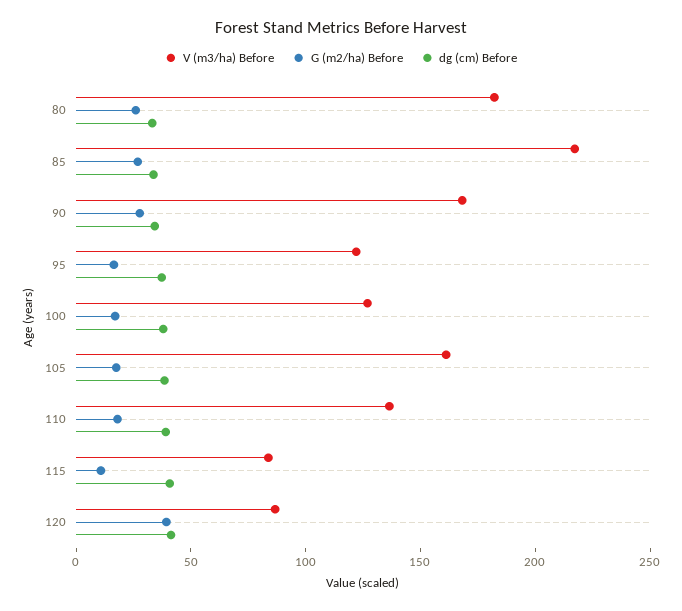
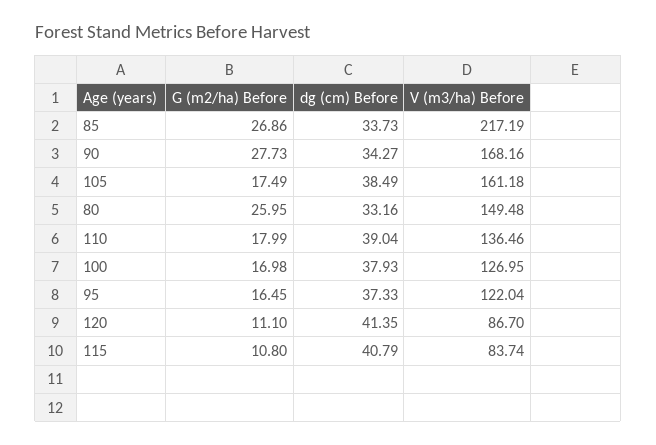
  {
    "V (m3/ha) Before": {
-     "80": 180,
+     "80": 149.48,
      "85": 217.19,
      "90": 168.16,
      "95": 122.04,
      "100": 126.95,
      "105": 161.18,
      "110": 136.46,
      "115": 83.74,
      "120": 86.7
    },
    "G (m2/ha) Before": {
      "80": 25.95,
      "85": 26.86,
      "90": 27.73,
      "95": 16.45,
      "100": 16.98,
      "105": 17.49,
      "110": 17.99,
      "115": 10.8,
-     "120": 40
+     "120": 11.1
    },
    "dg (cm) Before": {
      "80": 33.16,
      "85": 33.73,
      "90": 34.27,
      "95": 37.33,
      "100": 37.93,
      "105": 38.49,
      "110": 39.04,
      "115": 40.79,
      "120": 41.35
    }
  }

